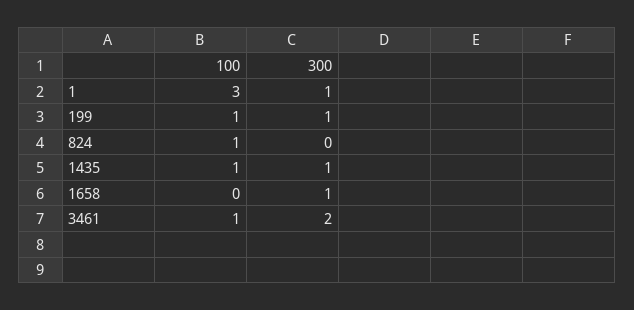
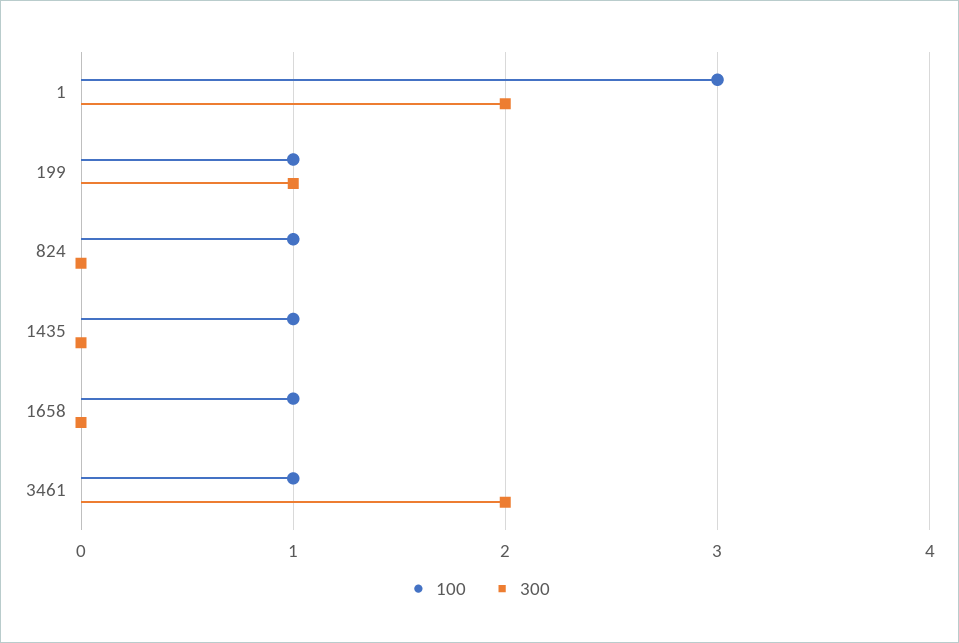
  {
    "100": {
      "1": 3,
      "199": 1,
      "824": 1,
      "1435": 1,
-     "1658": 0,
+     "1658": 1,
      "3461": 1
    },
    "300": {
-     "1": 1,
+     "1": 2,
      "199": 1,
      "824": 0,
-     "1435": 1,
+     "1435": 0,
-     "1658": 1,
+     "1658": 0,
      "3461": 2
    }
  }

